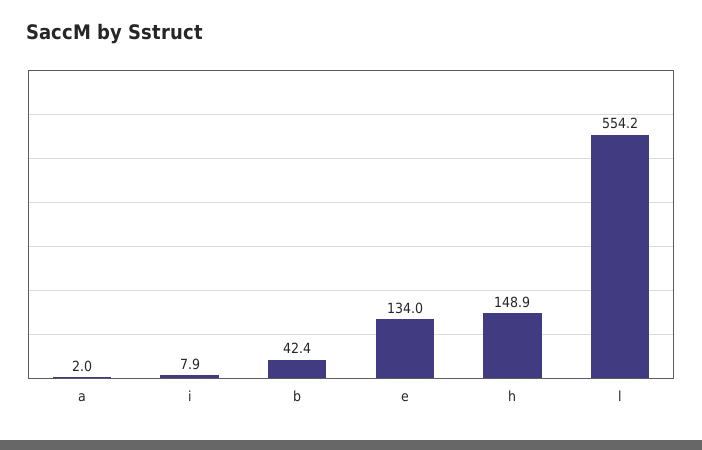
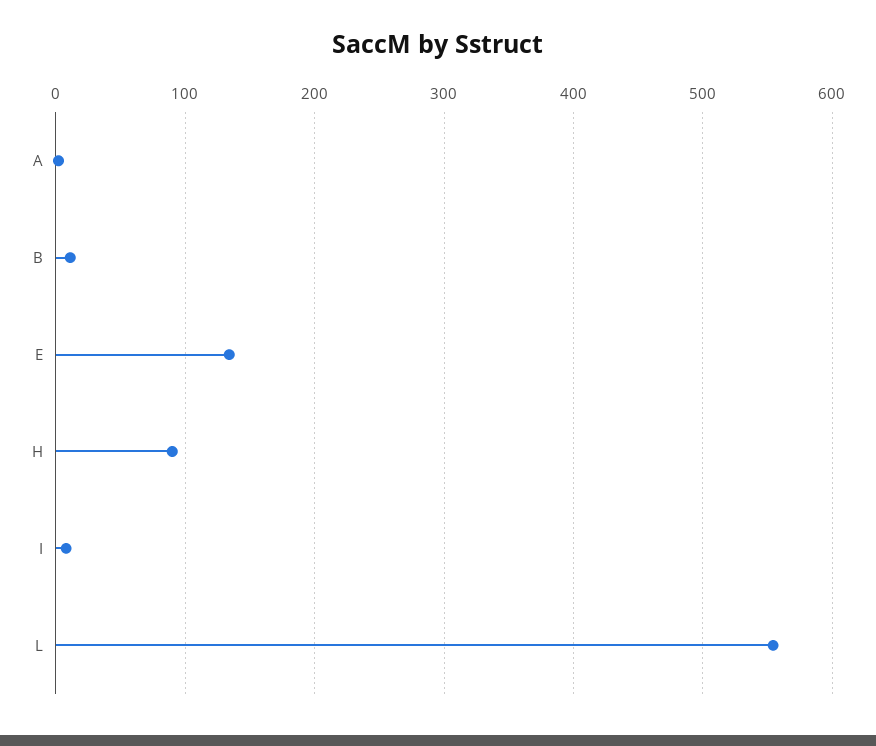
  {
    "a": 2,
    "i": 7.9,
-   "b": 42.4,
+   "b": 10,
    "e": 134,
-   "h": 148.9,
+   "h": 90,
    "l": 554.2
  }

